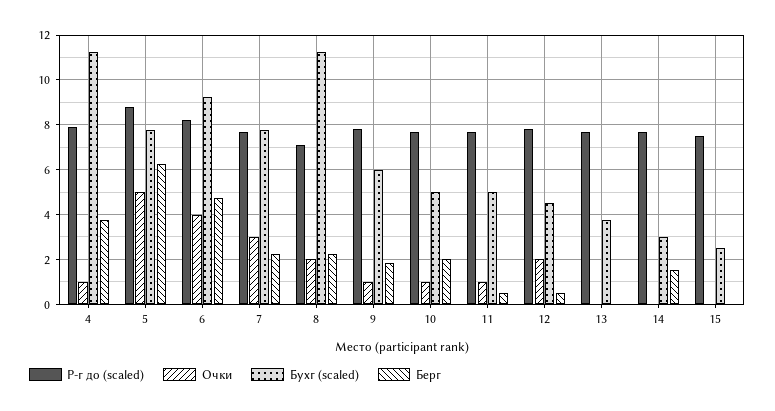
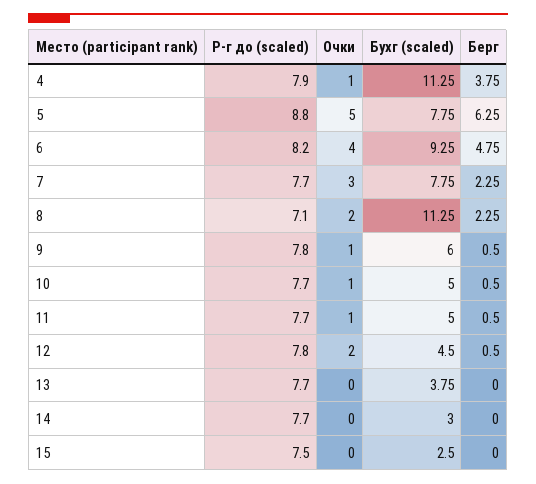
  {
    "Р-г до (scaled)": {
      "4": 7.9,
      "5": 8.8,
      "6": 8.2,
      "7": 7.7,
      "8": 7.1,
      "9": 7.8,
      "10": 7.7,
      "11": 7.7,
      "12": 7.8,
      "13": 7.7,
      "14": 7.7,
      "15": 7.5
    },
    "Очки": {
      "4": 1,
      "5": 5,
      "6": 4,
      "7": 3,
      "8": 2,
      "9": 1,
      "10": 1,
      "11": 1,
      "12": 2,
      "13": 0,
      "14": 0,
      "15": 0
    },
    "Бухг (scaled)": {
      "4": 11.25,
      "5": 7.75,
      "6": 9.25,
      "7": 7.75,
      "8": 11.25,
      "9": 6,
      "10": 5,
      "11": 5,
      "12": 4.5,
      "13": 3.75,
      "14": 3,
      "15": 2.5
    },
    "Берг": {
      "4": 3.75,
      "5": 6.25,
      "6": 4.75,
      "7": 2.25,
      "8": 2.25,
-     "9": 2,
+     "9": 0.5,
-     "10": 2,
+     "10": 0.5,
      "11": 0.5,
      "12": 0.5,
      "13": 0,
-     "14": 1.5,
+     "14": 0,
      "15": 0
    }
  }

